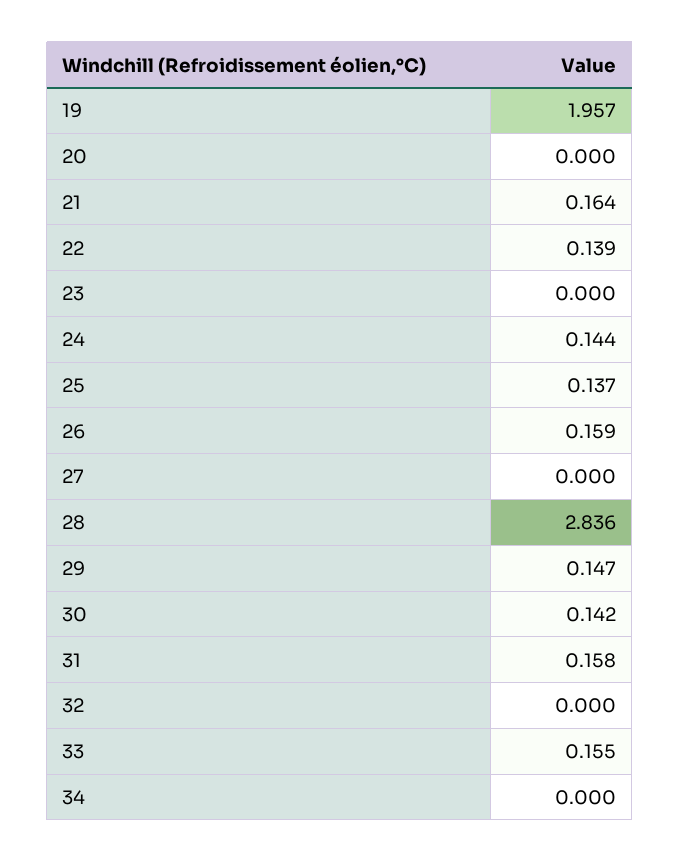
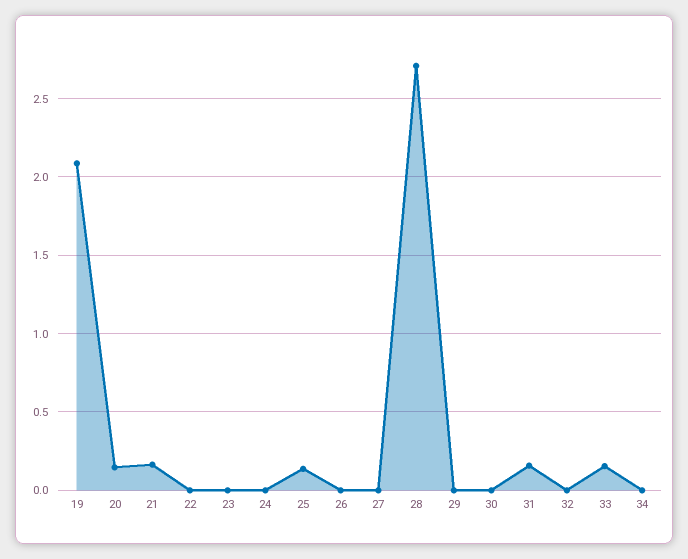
  {
-   "19": 1.957,
+   "19": 2.1,
-   "20": 0,
+   "20": 0.15,
    "21": 0.164,
-   "22": 0.139,
+   "22": 0,
    "23": 0,
-   "24": 0.144,
+   "24": 0,
    "25": 0.137,
-   "26": 0.159,
+   "26": 0,
    "27": 0,
-   "28": 2.836,
+   "28": 2.7,
-   "29": 0.147,
+   "29": 0,
-   "30": 0.142,
+   "30": 0,
    "31": 0.158,
    "32": 0,
    "33": 0.155,
    "34": 0
  }

